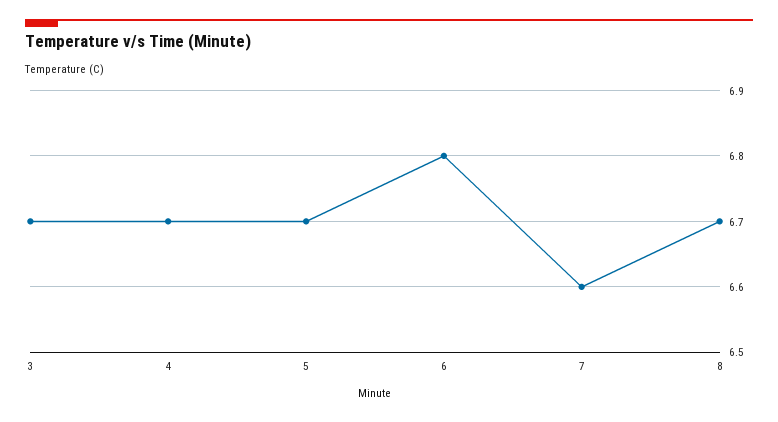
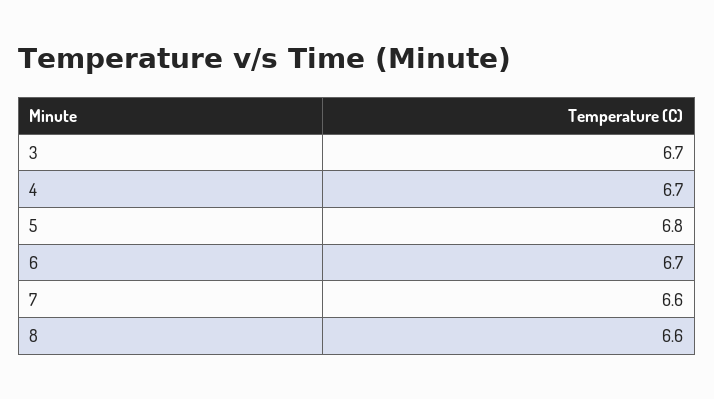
  {
    "3": 6.7,
    "4": 6.7,
-   "5": 6.7,
+   "5": 6.8,
-   "6": 6.8,
+   "6": 6.7,
    "7": 6.6,
-   "8": 6.7
+   "8": 6.6
  }

